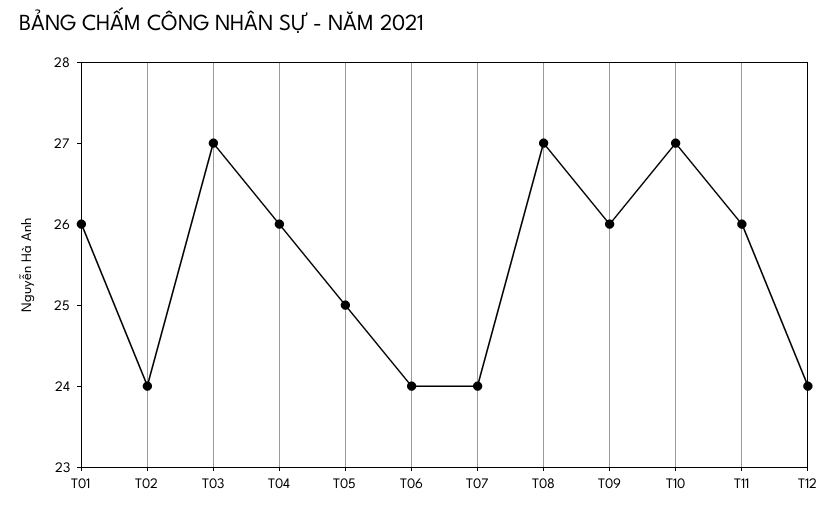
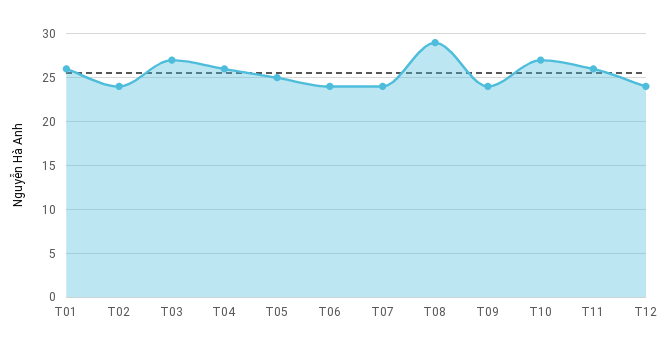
  {
    "T01": 26,
    "T02": 24,
    "T03": 27,
    "T04": 26,
    "T05": 25,
    "T06": 24,
    "T07": 24,
-   "T08": 27,
+   "T08": 29,
-   "T09": 26,
+   "T09": 24,
    "T10": 27,
    "T11": 26,
    "T12": 24
  }

